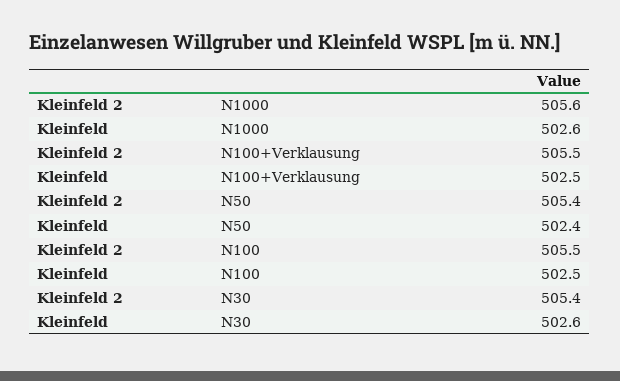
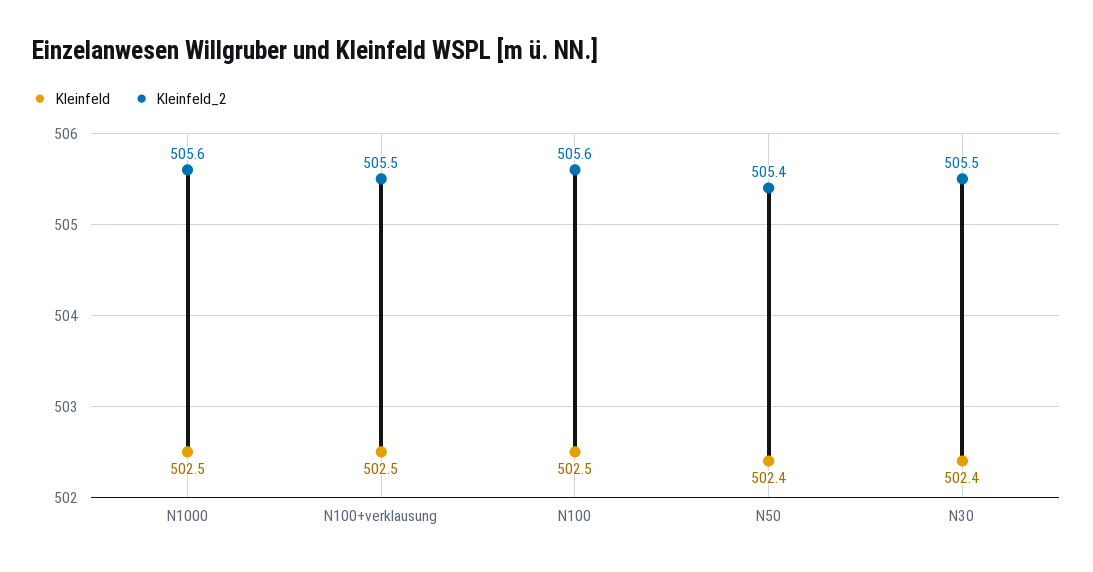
  {
    "Kleinfeld 2": {
      "N1000": 505.6,
      "N100+Verklausung": 505.5,
      "N50": 505.4,
-     "N100": 505.5,
+     "N100": 505.6,
-     "N30": 505.4
+     "N30": 505.5
    },
    "Kleinfeld": {
-     "N1000": 502.6,
+     "N1000": 502.5,
      "N100+Verklausung": 502.5,
      "N50": 502.4,
      "N100": 502.5,
-     "N30": 502.6
+     "N30": 502.4
    }
  }

